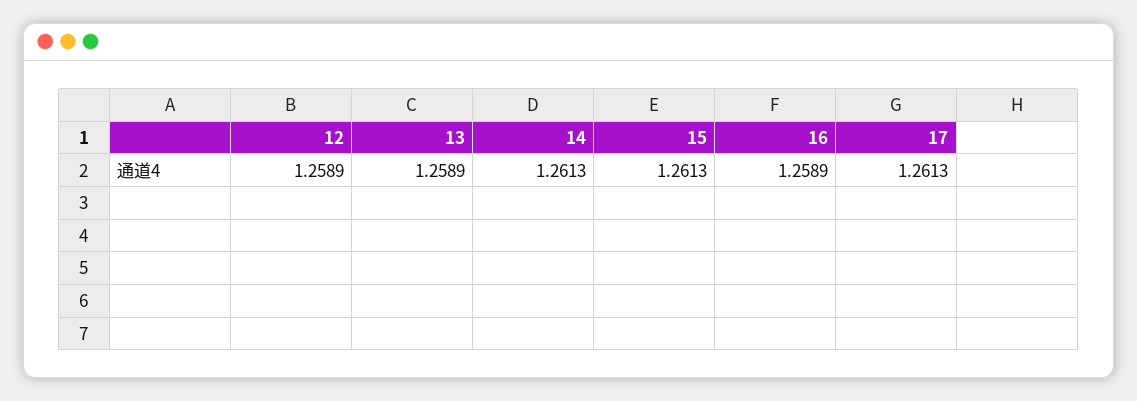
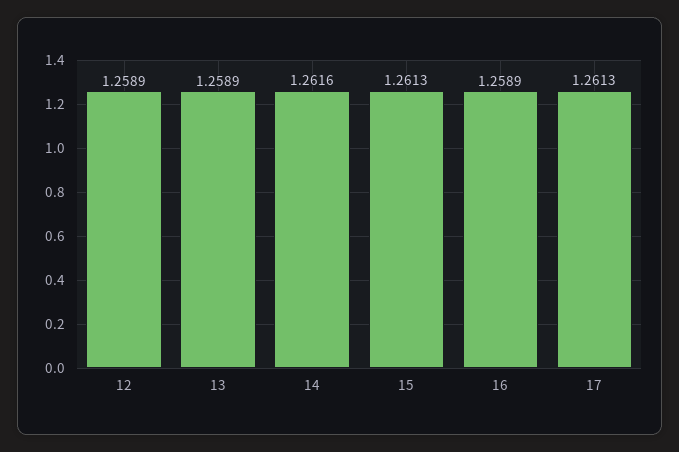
  {
    "12": 1.2589,
    "13": 1.2589,
-   "14": 1.2613,
+   "14": 1.2616,
    "15": 1.2613,
    "16": 1.2589,
    "17": 1.2613
  }

